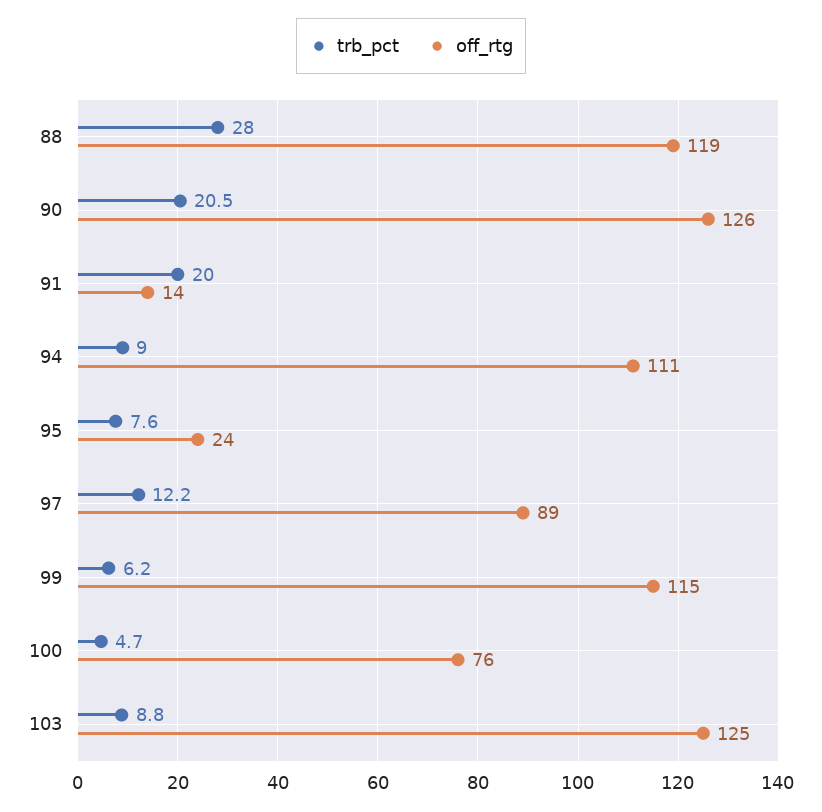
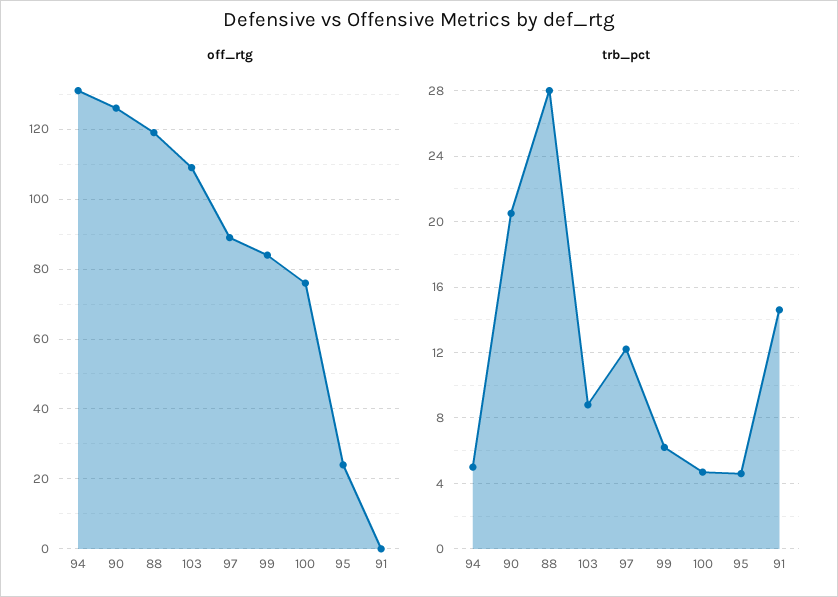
  {
    "trb_pct": {
      "88": 28,
      "90": 20.5,
-     "91": 20,
+     "91": 14.5,
-     "94": 9,
+     "94": 5,
-     "95": 7.6,
+     "95": 4.5,
      "97": 12.2,
      "99": 6.2,
      "100": 4.7,
      "103": 8.8
    },
    "off_rtg": {
      "88": 119,
      "90": 126,
-     "91": 14,
+     "91": 0,
-     "94": 111,
+     "94": 130,
      "95": 24,
      "97": 89,
-     "99": 115,
+     "99": 85,
      "100": 76,
-     "103": 125
+     "103": 110
    }
  }

